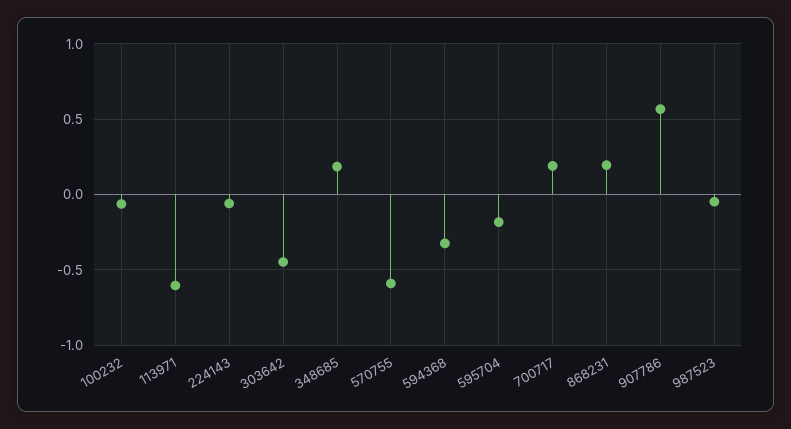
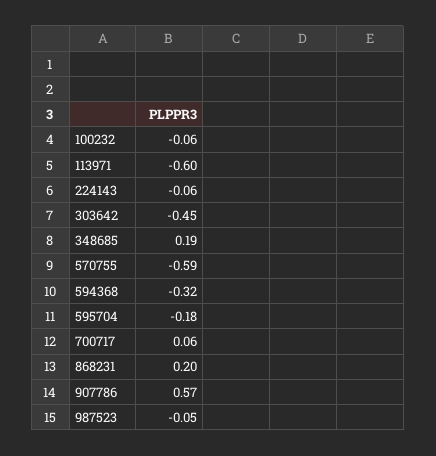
  {
    "100232": -0.06,
    "113971": -0.6,
    "224143": -0.06,
    "303642": -0.45,
    "348685": 0.19,
    "570755": -0.59,
    "594368": -0.32,
    "595704": -0.18,
-   "700717": 0.2,
+   "700717": 0.06,
    "868231": 0.2,
    "907786": 0.57,
    "987523": -0.05
  }

